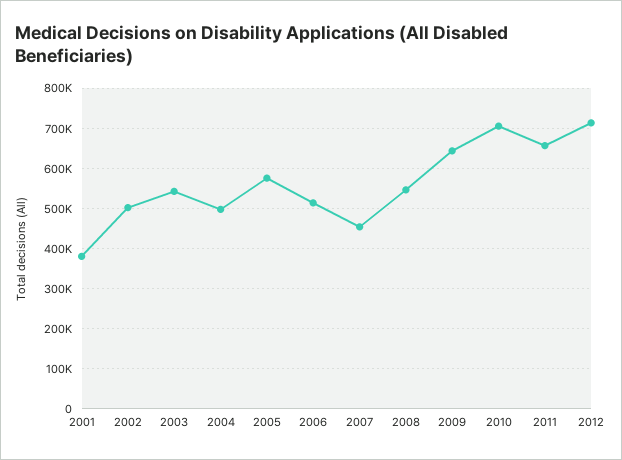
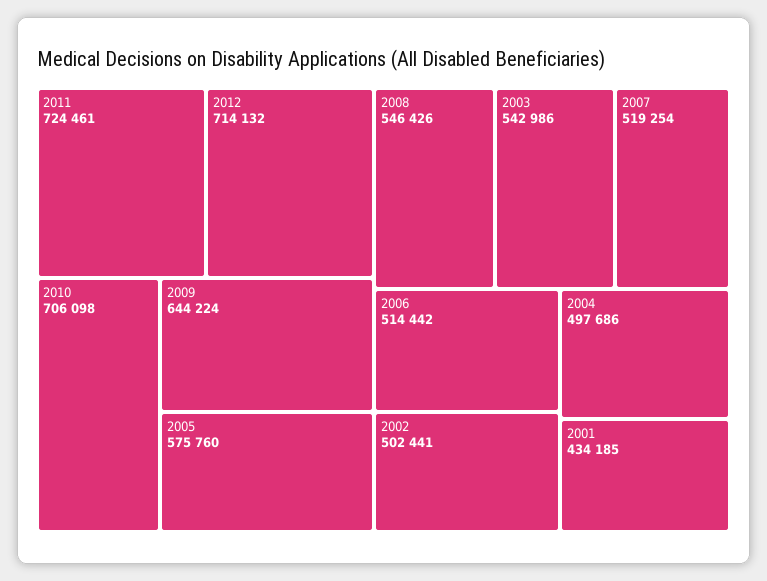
  {
-   "2001": 380000,
+   "2001": 434185,
    "2002": 502441,
    "2003": 542986,
    "2004": 497686,
    "2005": 575760,
    "2006": 514442,
-   "2007": 460000,
+   "2007": 519254,
    "2008": 546426,
    "2009": 644224,
    "2010": 706098,
-   "2011": 660000,
+   "2011": 724461,
    "2012": 714132
  }

